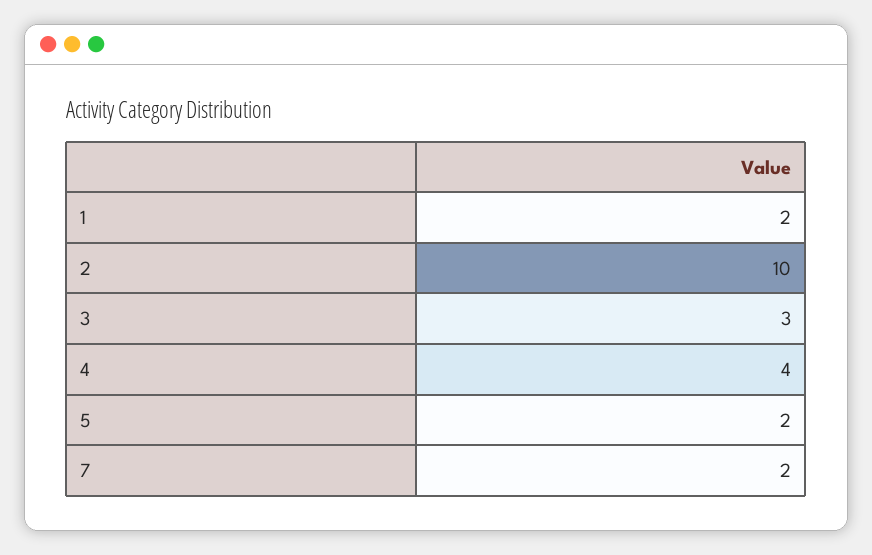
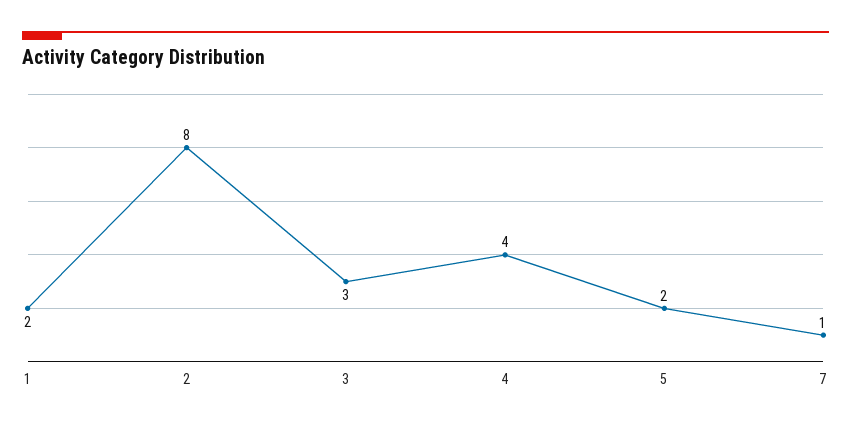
  {
    "1": 2,
-   "2": 10,
+   "2": 8,
    "3": 3,
    "4": 4,
    "5": 2,
-   "7": 2
+   "7": 1
  }

